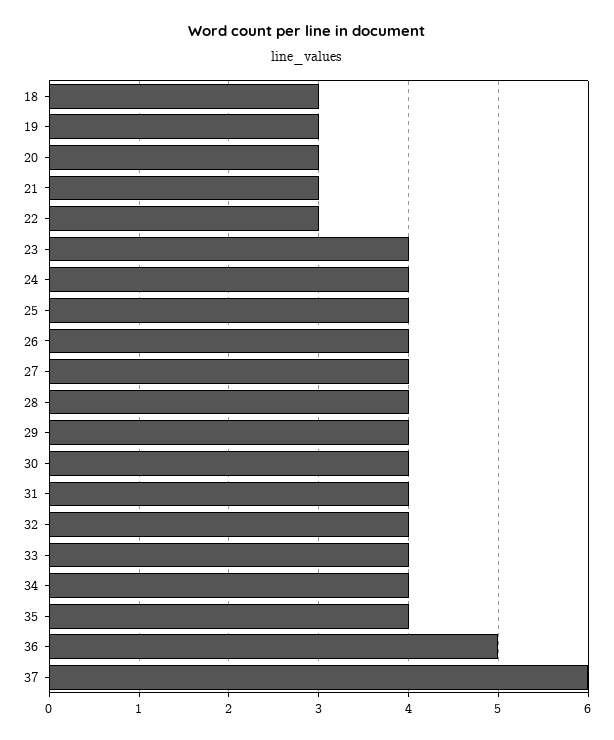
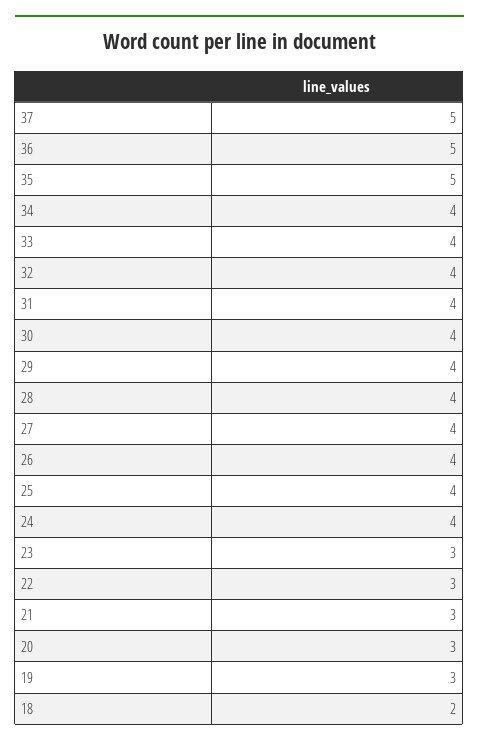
  {
-   "18": 3,
+   "18": 2,
    "19": 3,
    "20": 3,
    "21": 3,
    "22": 3,
-   "23": 4,
+   "23": 3,
    "24": 4,
    "25": 4,
    "26": 4,
    "27": 4,
    "28": 4,
    "29": 4,
    "30": 4,
    "31": 4,
    "32": 4,
    "33": 4,
    "34": 4,
-   "35": 4,
+   "35": 5,
    "36": 5,
-   "37": 6
+   "37": 5
  }

